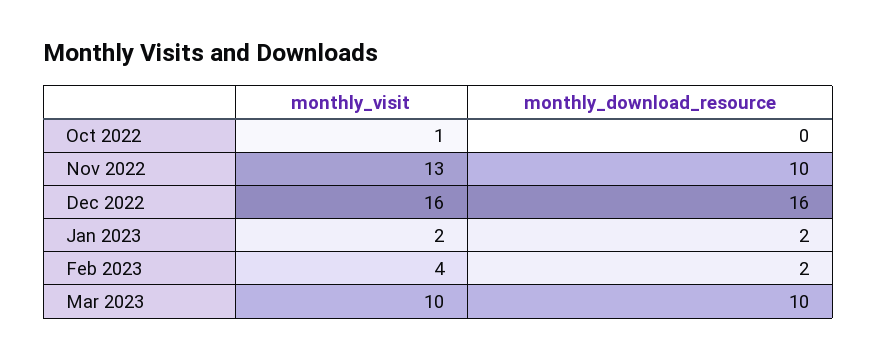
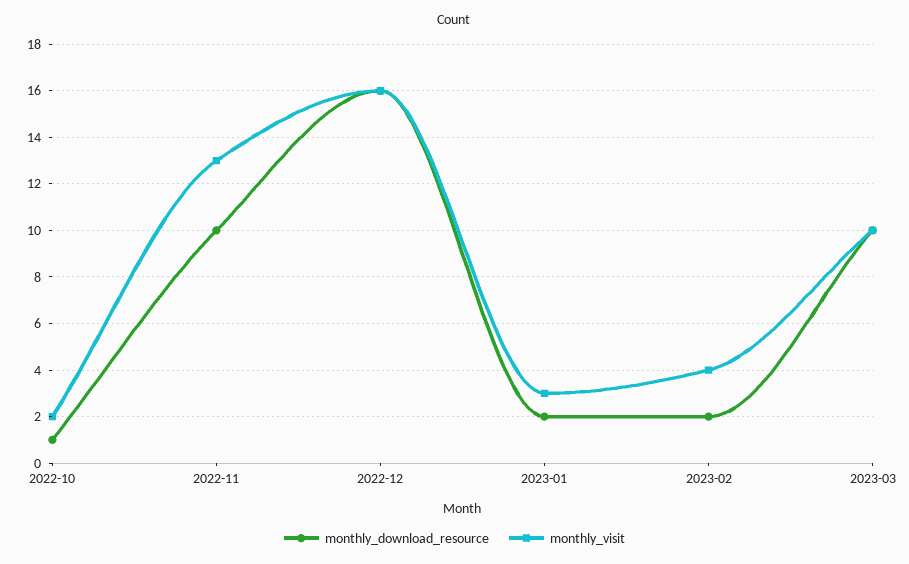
  {
    "monthly_visit": {
-     "Oct 2022": 1,
+     "Oct 2022": 2,
      "Nov 2022": 13,
      "Dec 2022": 16,
-     "Jan 2023": 2,
+     "Jan 2023": 3,
      "Feb 2023": 4,
      "Mar 2023": 10
    },
    "monthly_download_resource": {
-     "Oct 2022": 0,
+     "Oct 2022": 1,
      "Nov 2022": 10,
      "Dec 2022": 16,
      "Jan 2023": 2,
      "Feb 2023": 2,
      "Mar 2023": 10
    }
  }

